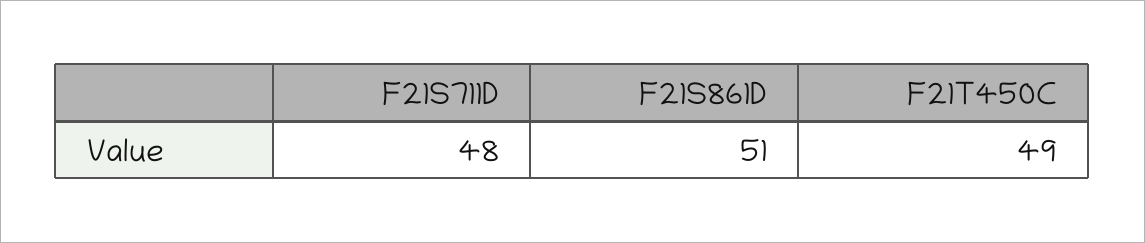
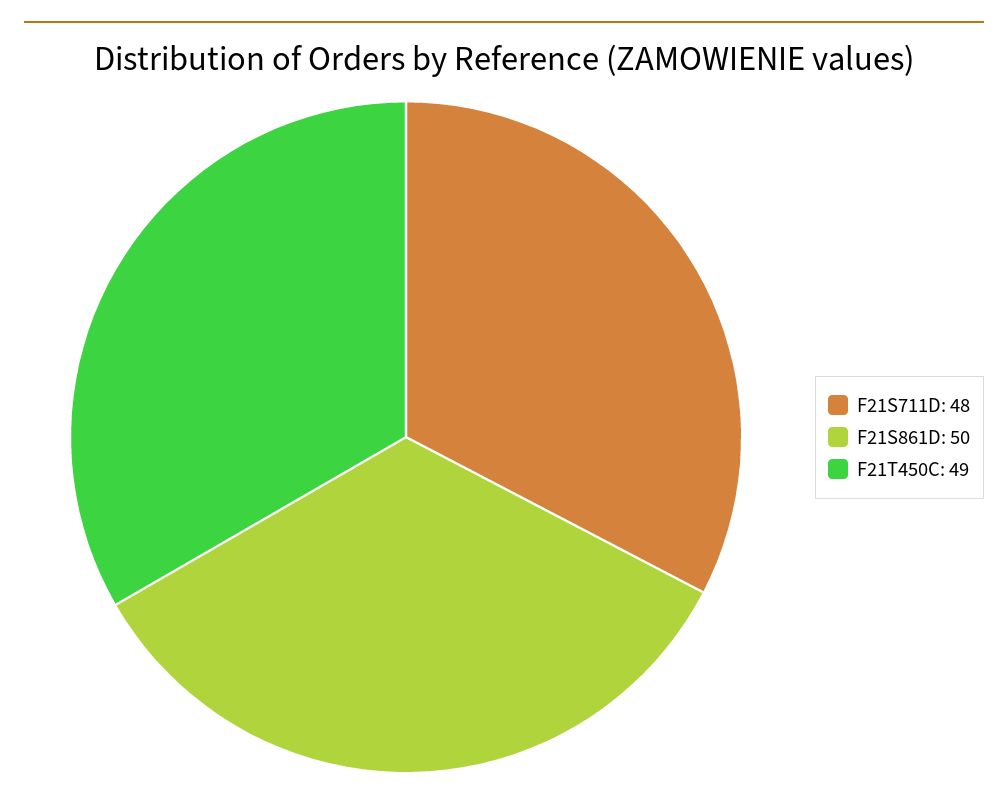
  {
    "F21S711D": 48,
-   "F21S861D": 51,
+   "F21S861D": 50,
    "F21T450C": 49
  }

